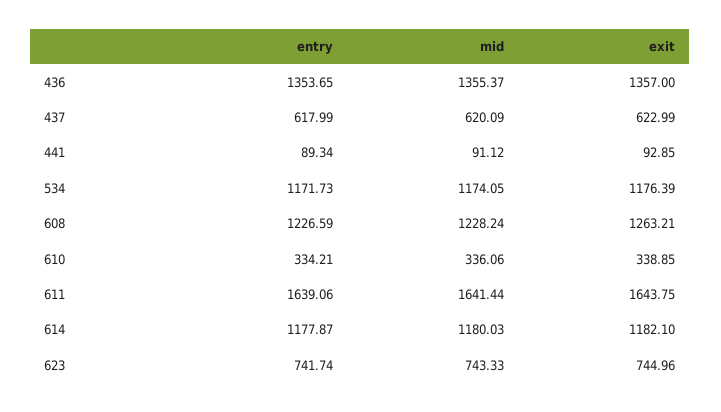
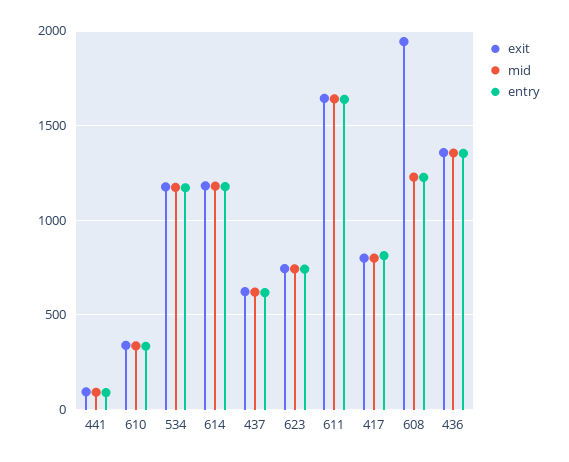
  {
    "entry": {
      "436": 1353.65,
      "437": 617.99,
      "441": 89.34,
      "534": 1171.73,
      "608": 1226.59,
      "610": 334.21,
      "611": 1639.06,
      "614": 1177.87,
-     "623": 741.74
+     "623": 741.74,
+     "417": 800
    },
    "mid": {
      "436": 1355.37,
      "437": 620.09,
      "441": 91.12,
      "534": 1174.05,
      "608": 1228.24,
      "610": 336.06,
      "611": 1641.44,
      "614": 1180.03,
-     "623": 743.33
+     "623": 743.33,
+     "417": 800
    },
    "exit": {
      "436": 1357,
      "437": 622.99,
      "441": 92.85,
      "534": 1176.39,
-     "608": 1263.21,
+     "608": 1950,
      "610": 338.85,
      "611": 1643.75,
      "614": 1182.1,
-     "623": 744.96
+     "623": 744.96,
+     "417": 800
    }
  }

